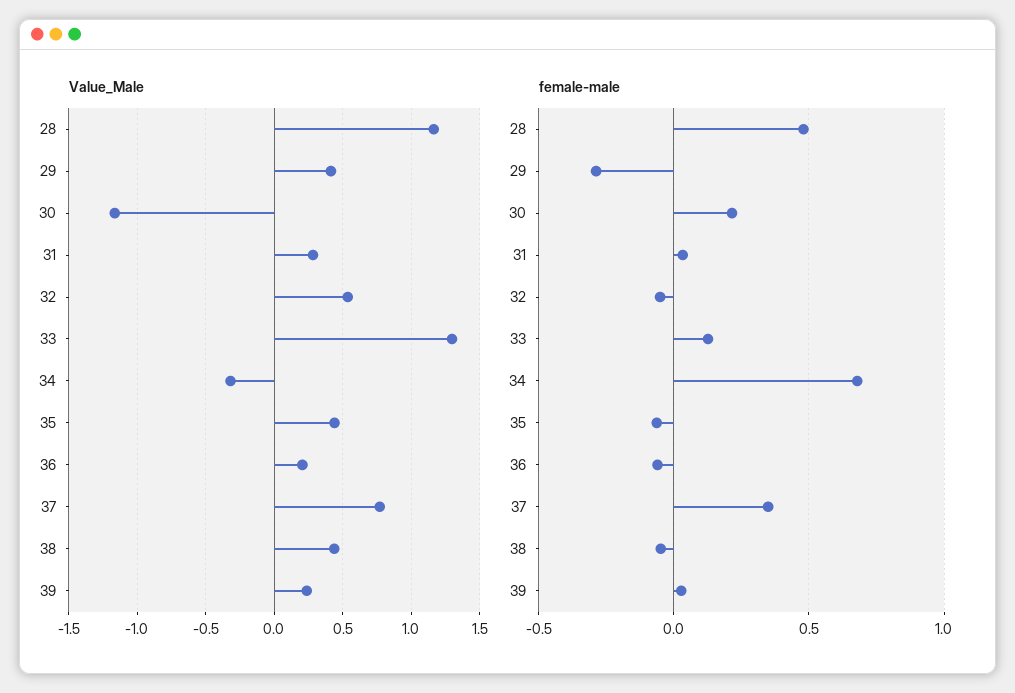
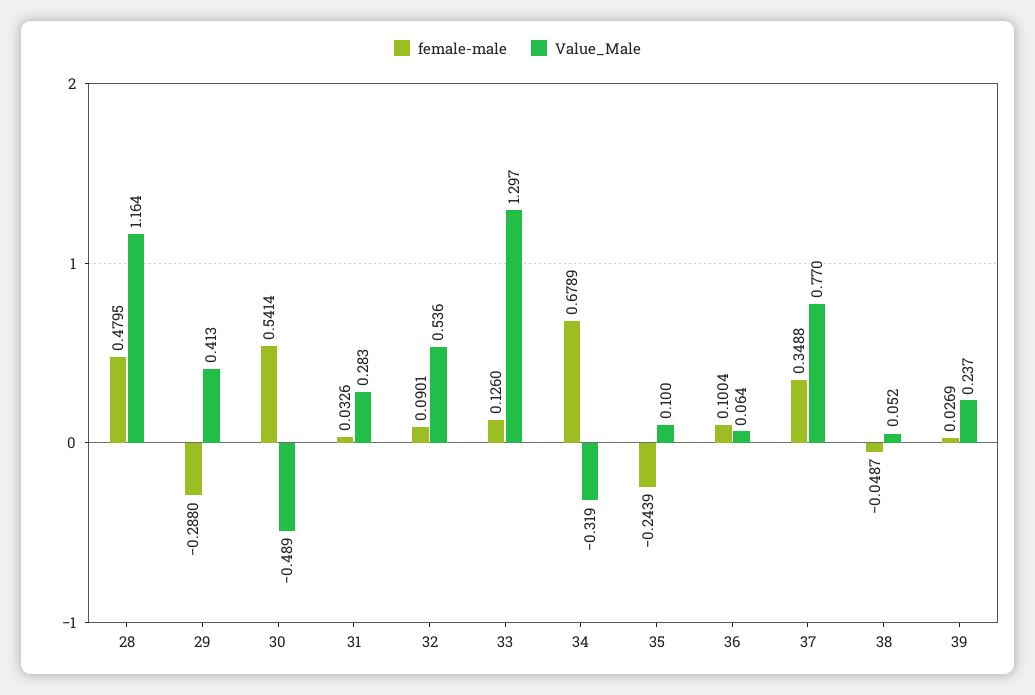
  {
    "Value_Male": {
      "28": 1.164,
      "29": 0.413,
-     "30": -1.15,
+     "30": -0.489,
      "31": 0.283,
      "32": 0.536,
      "33": 1.297,
      "34": -0.319,
-     "35": 0.45,
+     "35": 0.1,
-     "36": 0.2,
+     "36": 0.064,
      "37": 0.77,
-     "38": 0.45,
+     "38": 0.052,
      "39": 0.237
    },
    "female-male": {
      "28": 0.4795,
      "29": -0.288,
-     "30": 0.2,
+     "30": 0.5414,
      "31": 0.0326,
-     "32": -0.05,
+     "32": 0.0901,
      "33": 0.126,
      "34": 0.6789,
-     "35": -0.05,
+     "35": -0.2439,
-     "36": -0.05,
+     "36": 0.1004,
      "37": 0.3488,
      "38": -0.0487,
      "39": 0.0269
    }
  }

